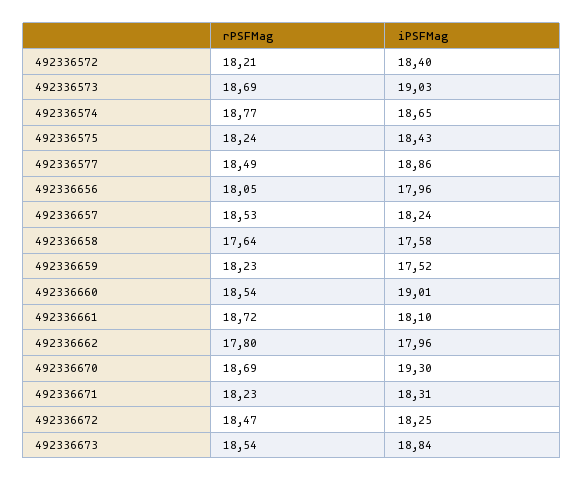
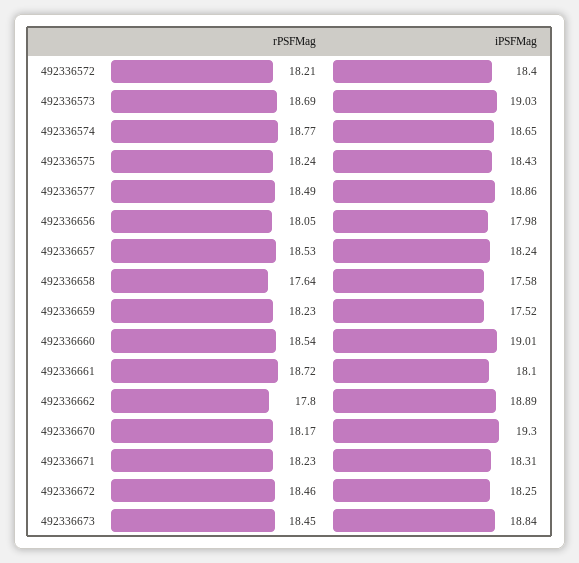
  {
    "rPSFMag": {
      "492336572": 18.21,
      "492336573": 18.69,
      "492336574": 18.77,
      "492336575": 18.24,
      "492336577": 18.49,
      "492336656": 18.05,
      "492336657": 18.53,
      "492336658": 17.64,
      "492336659": 18.23,
      "492336660": 18.54,
      "492336661": 18.72,
      "492336662": 17.8,
-     "492336670": 18.69,
+     "492336670": 18.17,
      "492336671": 18.23,
-     "492336672": 18.47,
+     "492336672": 18.46,
-     "492336673": 18.54
+     "492336673": 18.45
    },
    "iPSFMag": {
      "492336572": 18.4,
      "492336573": 19.03,
      "492336574": 18.65,
      "492336575": 18.43,
      "492336577": 18.86,
-     "492336656": 17.96,
+     "492336656": 17.98,
      "492336657": 18.24,
      "492336658": 17.58,
      "492336659": 17.52,
      "492336660": 19.01,
      "492336661": 18.1,
-     "492336662": 17.96,
+     "492336662": 18.89,
      "492336670": 19.3,
      "492336671": 18.31,
      "492336672": 18.25,
      "492336673": 18.84
    }
  }

